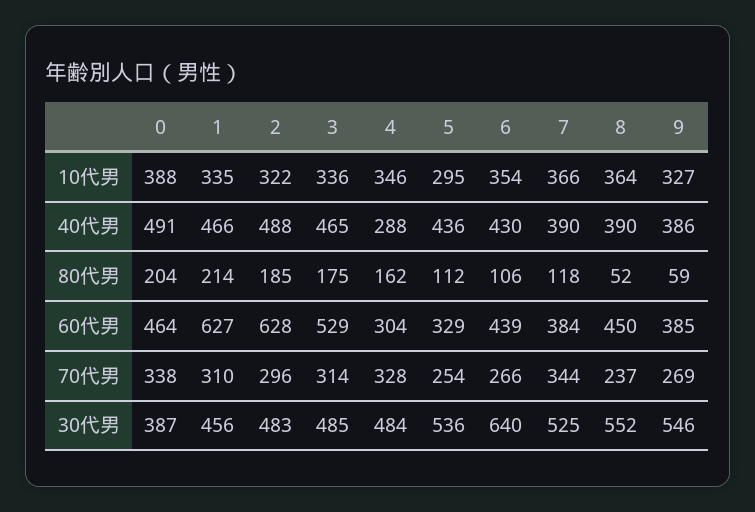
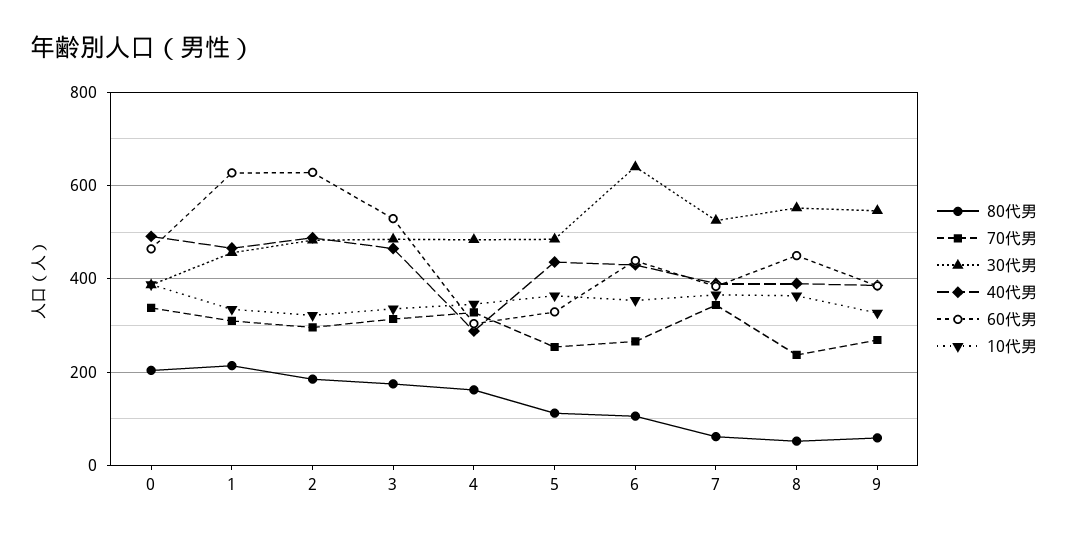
  {
    "10代男": {
      "0": 388,
      "1": 335,
      "2": 322,
      "3": 336,
      "4": 346,
-     "5": 295,
+     "5": 360,
      "6": 354,
      "7": 366,
      "8": 364,
      "9": 327
    },
    "40代男": {
      "0": 491,
      "1": 466,
      "2": 488,
      "3": 465,
      "4": 288,
      "5": 436,
      "6": 430,
      "7": 390,
      "8": 390,
      "9": 386
    },
    "80代男": {
      "0": 204,
      "1": 214,
      "2": 185,
      "3": 175,
      "4": 162,
      "5": 112,
      "6": 106,
-     "7": 118,
+     "7": 60,
      "8": 52,
      "9": 59
    },
    "60代男": {
      "0": 464,
      "1": 627,
      "2": 628,
      "3": 529,
      "4": 304,
      "5": 329,
      "6": 439,
      "7": 384,
      "8": 450,
      "9": 385
    },
    "70代男": {
      "0": 338,
      "1": 310,
      "2": 296,
      "3": 314,
      "4": 328,
      "5": 254,
      "6": 266,
      "7": 344,
      "8": 237,
      "9": 269
    },
    "30代男": {
      "0": 387,
      "1": 456,
      "2": 483,
      "3": 485,
      "4": 484,
-     "5": 536,
+     "5": 480,
      "6": 640,
      "7": 525,
      "8": 552,
      "9": 546
    }
  }

